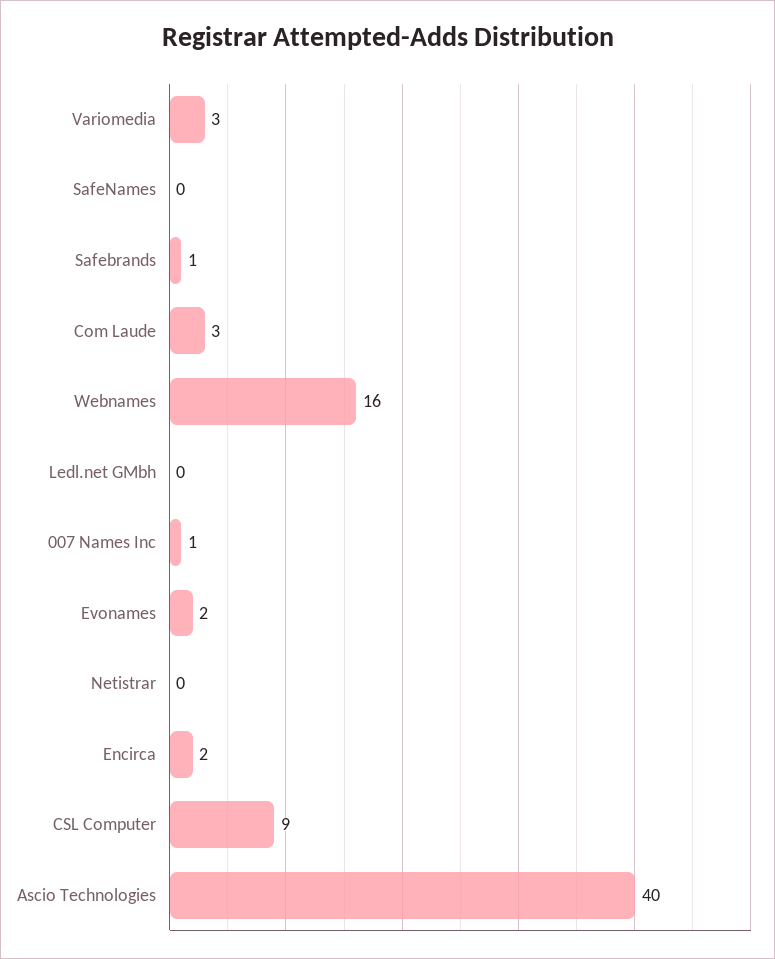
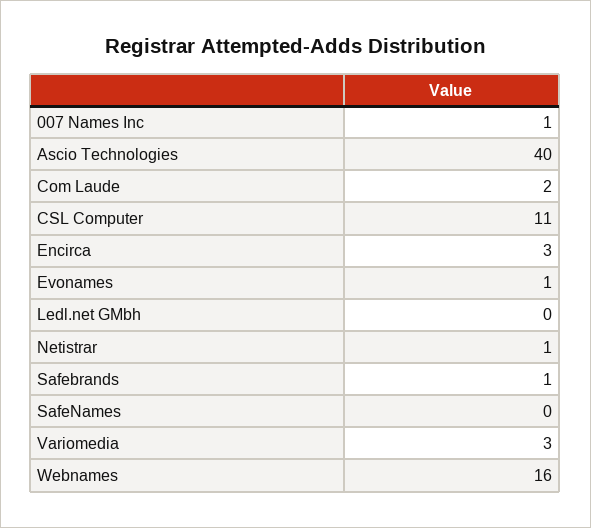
  {
    "Variomedia": 3,
    "SafeNames": 0,
    "Safebrands": 1,
-   "Com Laude": 3,
+   "Com Laude": 2,
    "Webnames": 16,
    "Ledl.net GMbh": 0,
    "007 Names Inc": 1,
-   "Evonames": 2,
+   "Evonames": 1,
-   "Netistrar": 0,
+   "Netistrar": 1,
-   "Encirca": 2,
+   "Encirca": 3,
-   "CSL Computer": 9,
+   "CSL Computer": 11,
    "Ascio Technologies": 40
  }

